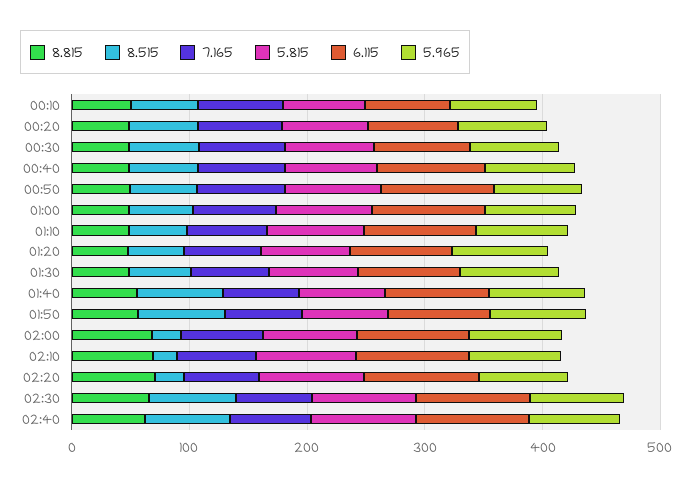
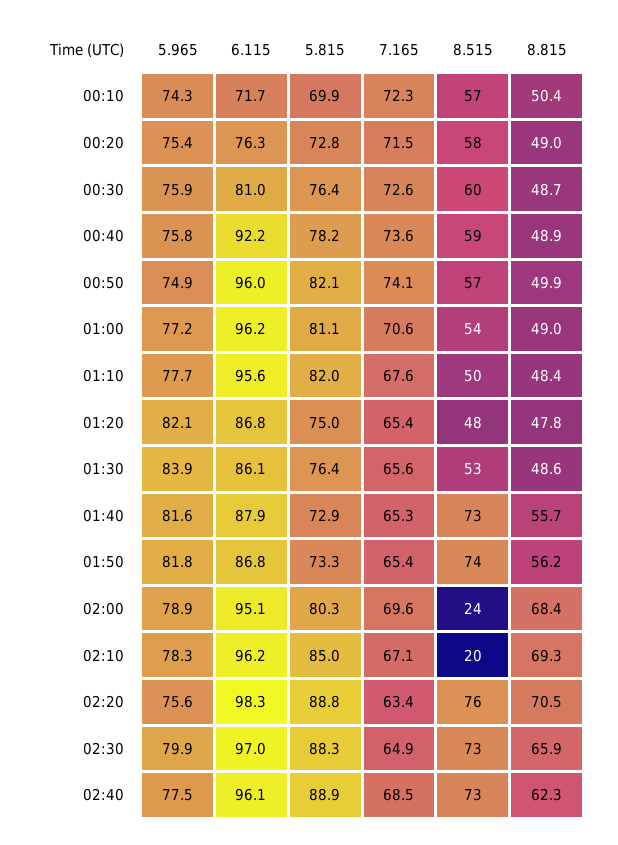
  {
    "8.815": {
      "00:10": 50.4,
      "00:20": 49,
      "00:30": 48.7,
      "00:40": 48.9,
      "00:50": 49.9,
      "01:00": 49,
      "01:10": 48.4,
      "01:20": 47.8,
      "01:30": 48.6,
      "01:40": 55.7,
      "01:50": 56.2,
      "02:00": 68.4,
      "02:10": 69.3,
      "02:20": 70.5,
      "02:30": 65.9,
      "02:40": 62.3
    },
    "8.515": {
      "00:10": 57,
      "00:20": 58,
      "00:30": 60,
      "00:40": 59,
      "00:50": 57,
      "01:00": 54,
      "01:10": 50,
      "01:20": 48,
      "01:30": 53,
      "01:40": 73,
      "01:50": 74,
      "02:00": 24,
      "02:10": 20,
-     "02:20": 20,
+     "02:20": 76,
      "02:30": 73,
      "02:40": 73
    },
    "7.165": {
      "00:10": 72.3,
      "00:20": 71.5,
      "00:30": 72.6,
      "00:40": 73.6,
      "00:50": 74.1,
      "01:00": 70.6,
      "01:10": 67.6,
      "01:20": 65.4,
      "01:30": 65.6,
      "01:40": 65.3,
      "01:50": 65.4,
      "02:00": 69.6,
      "02:10": 67.1,
      "02:20": 63.4,
      "02:30": 64.9,
      "02:40": 68.5
    },
    "5.815": {
      "00:10": 69.9,
      "00:20": 72.8,
      "00:30": 76.4,
      "00:40": 78.2,
      "00:50": 82.1,
      "01:00": 81.1,
      "01:10": 82,
      "01:20": 75,
      "01:30": 76.4,
      "01:40": 72.9,
      "01:50": 73.3,
      "02:00": 80.3,
      "02:10": 85,
      "02:20": 88.8,
      "02:30": 88.3,
      "02:40": 88.9
    },
    "6.115": {
      "00:10": 71.7,
      "00:20": 76.3,
      "00:30": 81,
      "00:40": 92.2,
      "00:50": 96,
      "01:00": 96.2,
      "01:10": 95.6,
      "01:20": 86.8,
      "01:30": 86.1,
      "01:40": 87.9,
      "01:50": 86.8,
      "02:00": 95.1,
      "02:10": 96.2,
      "02:20": 98.3,
      "02:30": 97,
      "02:40": 96.1
    },
    "5.965": {
      "00:10": 74.3,
      "00:20": 75.4,
      "00:30": 75.9,
      "00:40": 75.8,
      "00:50": 74.9,
      "01:00": 77.2,
      "01:10": 77.7,
      "01:20": 82.1,
      "01:30": 83.9,
      "01:40": 81.6,
      "01:50": 81.8,
      "02:00": 78.9,
      "02:10": 78.3,
      "02:20": 75.6,
      "02:30": 79.9,
      "02:40": 77.5
    }
  }

